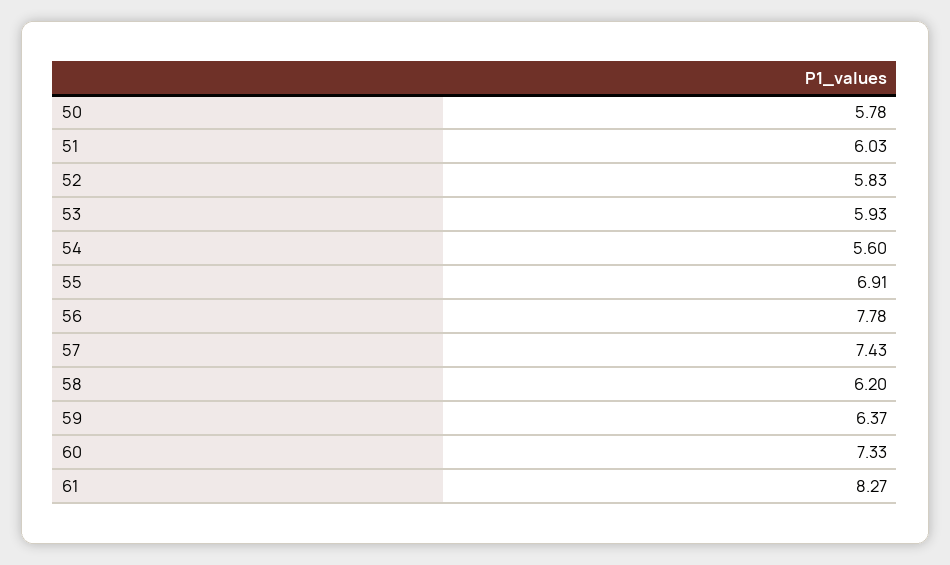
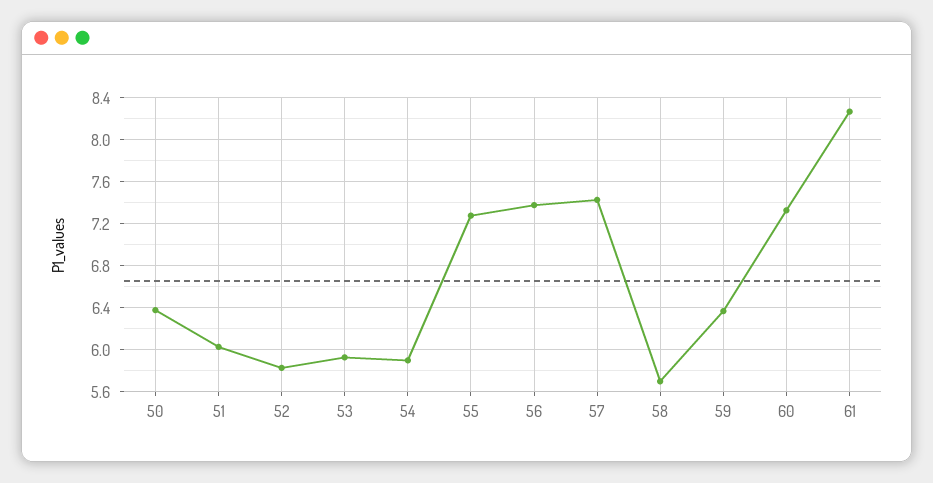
  {
-   "50": 5.78,
+   "50": 6.4,
    "51": 6.03,
    "52": 5.83,
    "53": 5.93,
-   "54": 5.6,
+   "54": 5.9,
-   "55": 6.91,
+   "55": 7.3,
-   "56": 7.78,
+   "56": 7.4,
    "57": 7.43,
-   "58": 6.2,
+   "58": 5.7,
    "59": 6.37,
    "60": 7.33,
    "61": 8.27
  }

